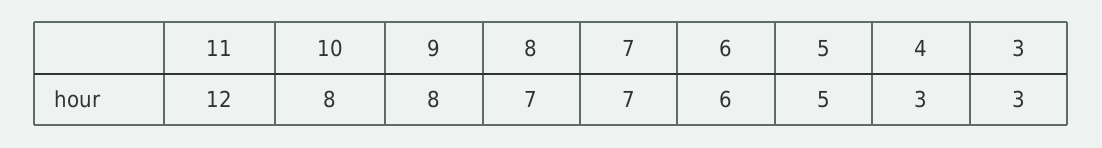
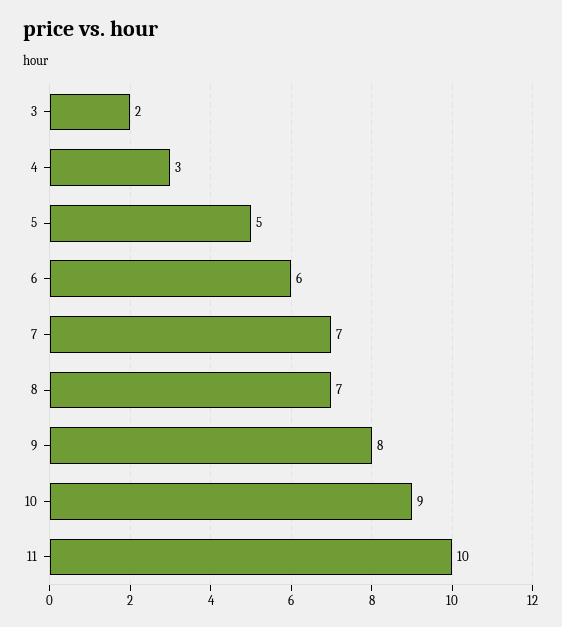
  {
-   "11": 12,
+   "11": 10,
-   "10": 8,
+   "10": 9,
    "9": 8,
    "8": 7,
    "7": 7,
    "6": 6,
    "5": 5,
    "4": 3,
-   "3": 3
+   "3": 2
  }

